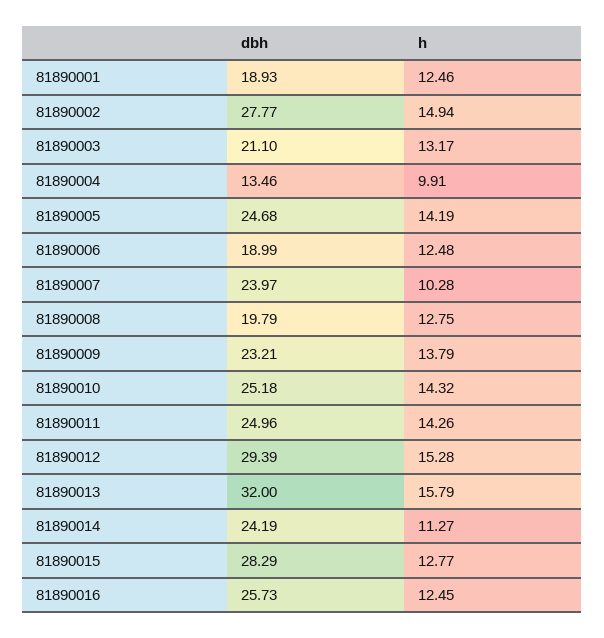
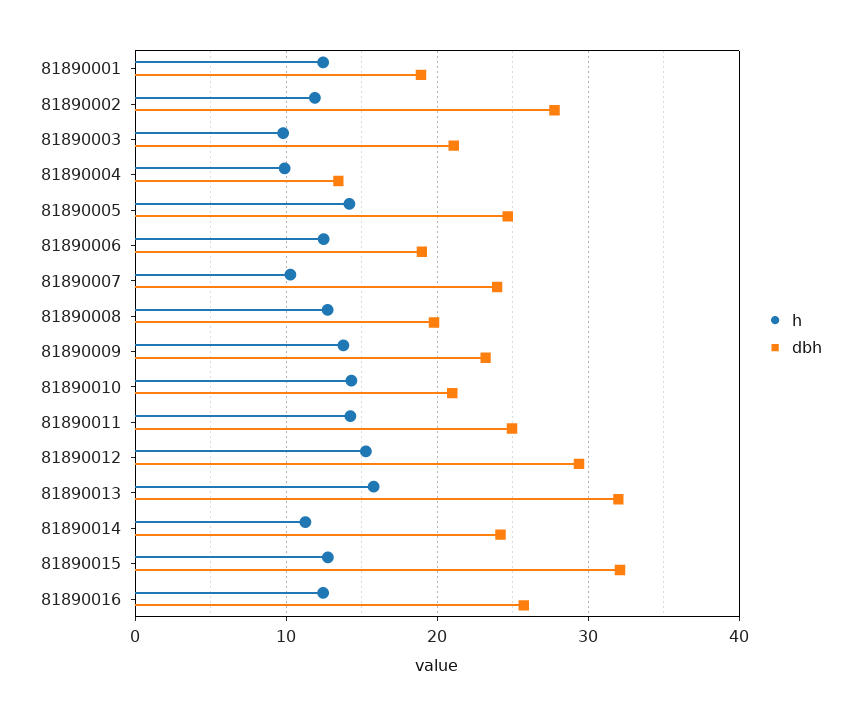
  {
    "dbh": {
      "81890001": 18.93,
      "81890002": 27.77,
      "81890003": 21.1,
      "81890004": 13.46,
      "81890005": 24.68,
      "81890006": 18.99,
      "81890007": 23.97,
      "81890008": 19.79,
      "81890009": 23.21,
-     "81890010": 25.18,
+     "81890010": 21,
      "81890011": 24.96,
      "81890012": 29.39,
      "81890013": 32,
      "81890014": 24.19,
-     "81890015": 28.29,
+     "81890015": 32,
      "81890016": 25.73
    },
    "h": {
      "81890001": 12.46,
-     "81890002": 14.94,
+     "81890002": 12,
-     "81890003": 13.17,
+     "81890003": 10,
      "81890004": 9.91,
      "81890005": 14.19,
      "81890006": 12.48,
      "81890007": 10.28,
      "81890008": 12.75,
      "81890009": 13.79,
      "81890010": 14.32,
      "81890011": 14.26,
      "81890012": 15.28,
      "81890013": 15.79,
      "81890014": 11.27,
      "81890015": 12.77,
      "81890016": 12.45
    }
  }

